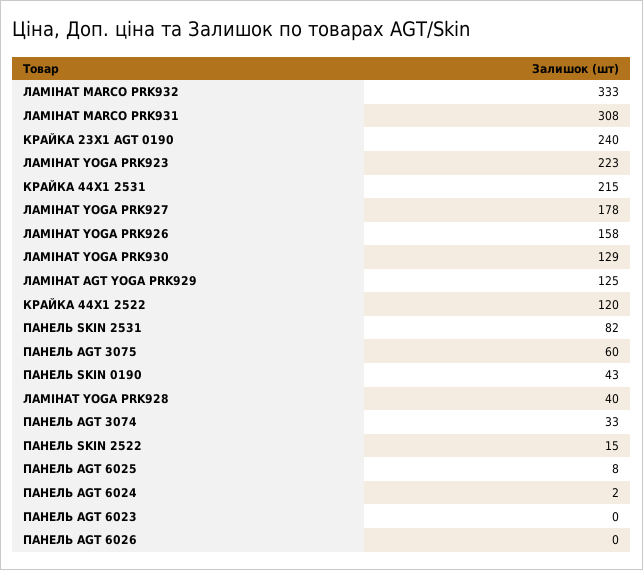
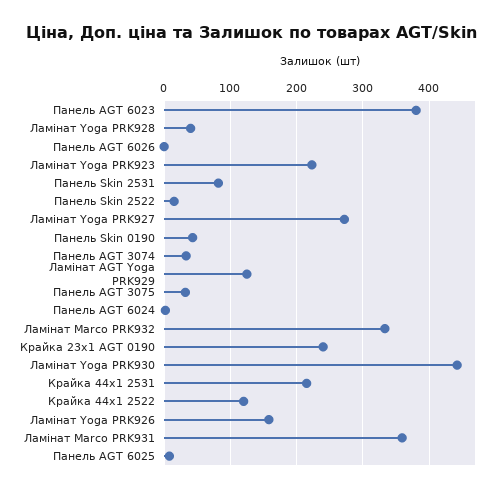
  {
    "ЛАМІНАТ MARCO PRK932": 333,
-   "ЛАМІНАТ MARCO PRK931": 308,
+   "ЛАМІНАТ MARCO PRK931": 360,
    "КРАЙКА 23X1 AGT 0190": 240,
    "ЛАМІНАТ YOGA PRK923": 223,
    "КРАЙКА 44X1 2531": 215,
-   "ЛАМІНАТ YOGA PRK927": 178,
+   "ЛАМІНАТ YOGA PRK927": 270,
    "ЛАМІНАТ YOGA PRK926": 158,
-   "ЛАМІНАТ YOGA PRK930": 129,
+   "ЛАМІНАТ YOGA PRK930": 440,
    "ЛАМІНАТ AGT YOGA PRK929": 125,
    "КРАЙКА 44X1 2522": 120,
    "ПАНЕЛЬ SKIN 2531": 82,
-   "ПАНЕЛЬ AGT 3075": 60,
+   "ПАНЕЛЬ AGT 3075": 30,
    "ПАНЕЛЬ SKIN 0190": 43,
    "ЛАМІНАТ YOGA PRK928": 40,
    "ПАНЕЛЬ AGT 3074": 33,
    "ПАНЕЛЬ SKIN 2522": 15,
    "ПАНЕЛЬ AGT 6025": 8,
    "ПАНЕЛЬ AGT 6024": 2,
-   "ПАНЕЛЬ AGT 6023": 0,
+   "ПАНЕЛЬ AGT 6023": 380,
    "ПАНЕЛЬ AGT 6026": 0
  }

